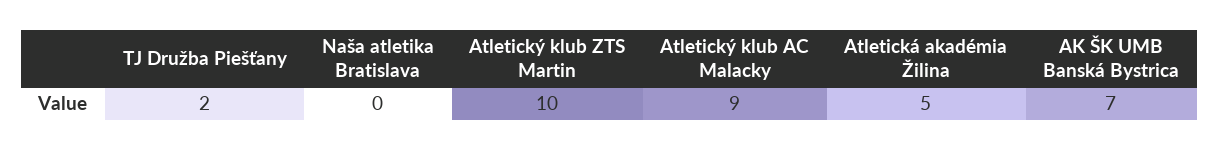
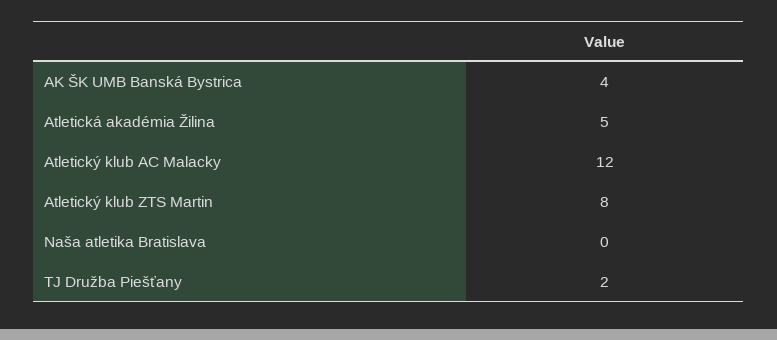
  {
    "TJ Družba Piešťany": 2,
    "Naša atletika Bratislava": 0,
-   "Atletický klub ZTS Martin": 10,
+   "Atletický klub ZTS Martin": 8,
-   "Atletický klub AC Malacky": 9,
+   "Atletický klub AC Malacky": 12,
    "Atletická akadémia Žilina": 5,
-   "AK ŠK UMB Banská Bystrica": 7
+   "AK ŠK UMB Banská Bystrica": 4
  }

